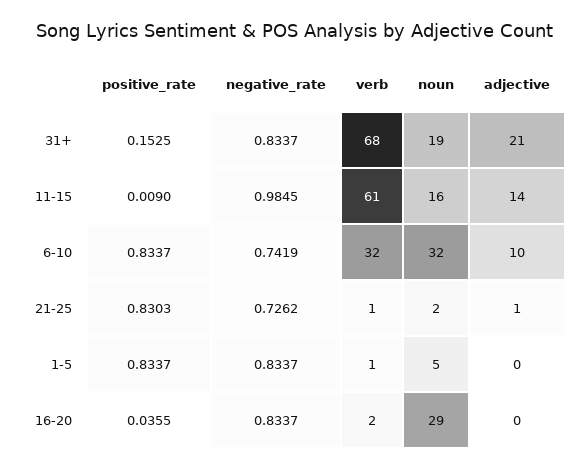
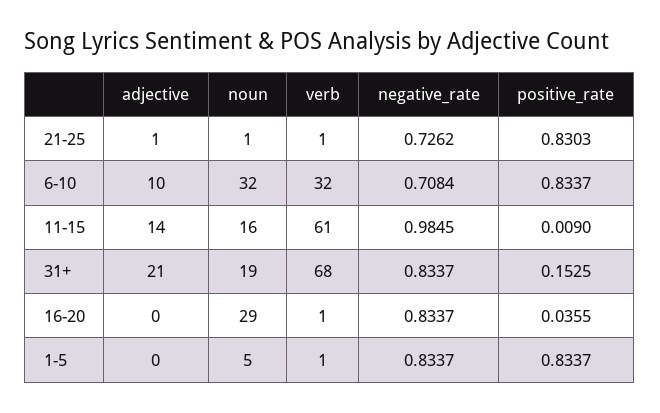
  {
    "positive_rate": {
      "31+": 0.1525,
      "11-15": 0.009,
      "6-10": 0.8337,
      "21-25": 0.8303,
      "1-5": 0.8337,
      "16-20": 0.0355
    },
    "negative_rate": {
      "31+": 0.8337,
      "11-15": 0.9845,
-     "6-10": 0.7419,
+     "6-10": 0.7084,
      "21-25": 0.7262,
      "1-5": 0.8337,
      "16-20": 0.8337
    },
    "verb": {
      "31+": 68,
      "11-15": 61,
      "6-10": 32,
      "21-25": 1,
      "1-5": 1,
-     "16-20": 2
+     "16-20": 1
    },
    "noun": {
      "31+": 19,
      "11-15": 16,
      "6-10": 32,
-     "21-25": 2,
+     "21-25": 1,
      "1-5": 5,
      "16-20": 29
    },
    "adjective": {
      "31+": 21,
      "11-15": 14,
      "6-10": 10,
      "21-25": 1,
      "1-5": 0,
      "16-20": 0
    }
  }

